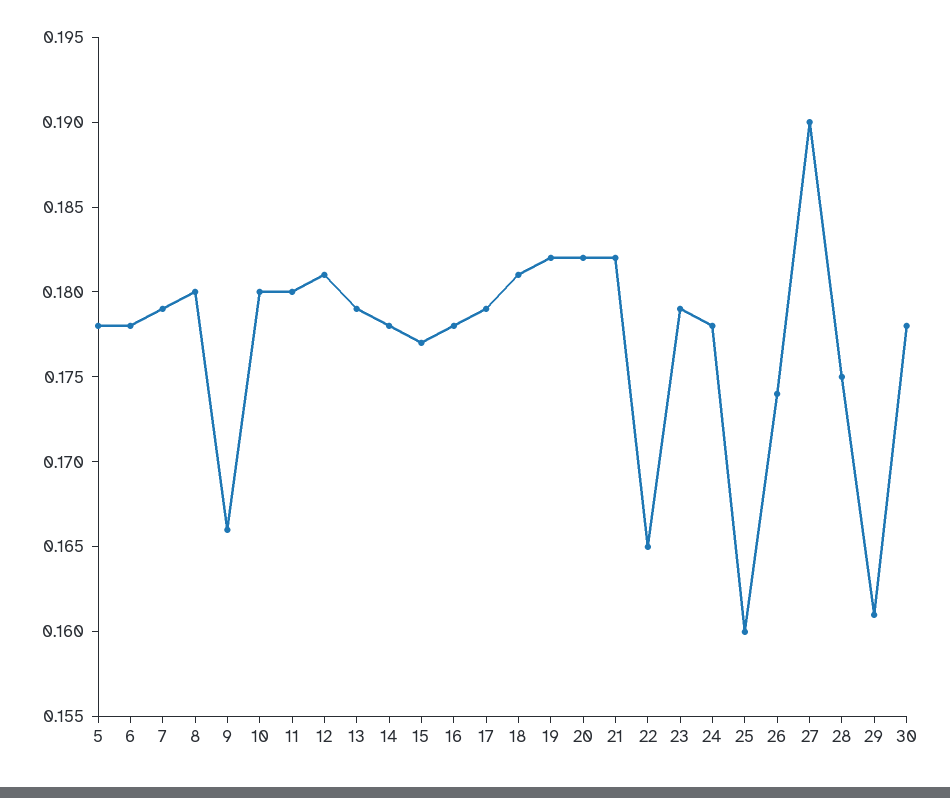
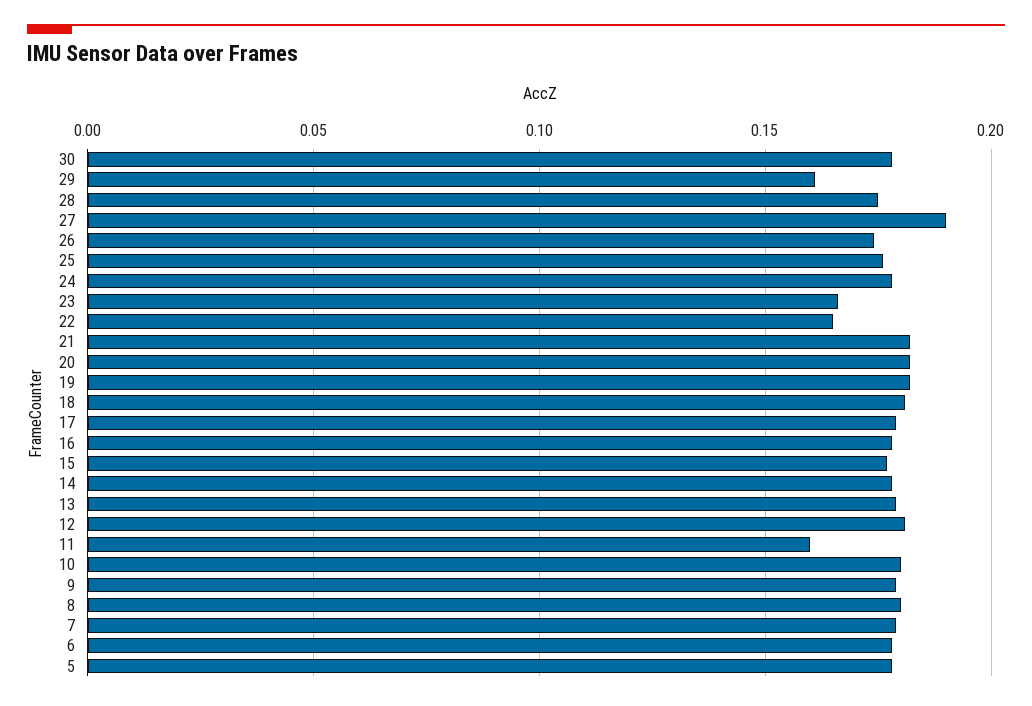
  {
    "5": 0.178,
    "6": 0.178,
    "7": 0.179,
    "8": 0.18,
-   "9": 0.166,
+   "9": 0.18,
    "10": 0.18,
-   "11": 0.18,
+   "11": 0.16,
    "12": 0.181,
    "13": 0.179,
    "14": 0.178,
    "15": 0.177,
    "16": 0.178,
    "17": 0.179,
    "18": 0.181,
    "19": 0.182,
    "20": 0.182,
    "21": 0.182,
    "22": 0.165,
-   "23": 0.179,
+   "23": 0.165,
    "24": 0.178,
-   "25": 0.16,
+   "25": 0.175,
    "26": 0.174,
    "27": 0.19,
    "28": 0.175,
    "29": 0.161,
    "30": 0.178
  }

